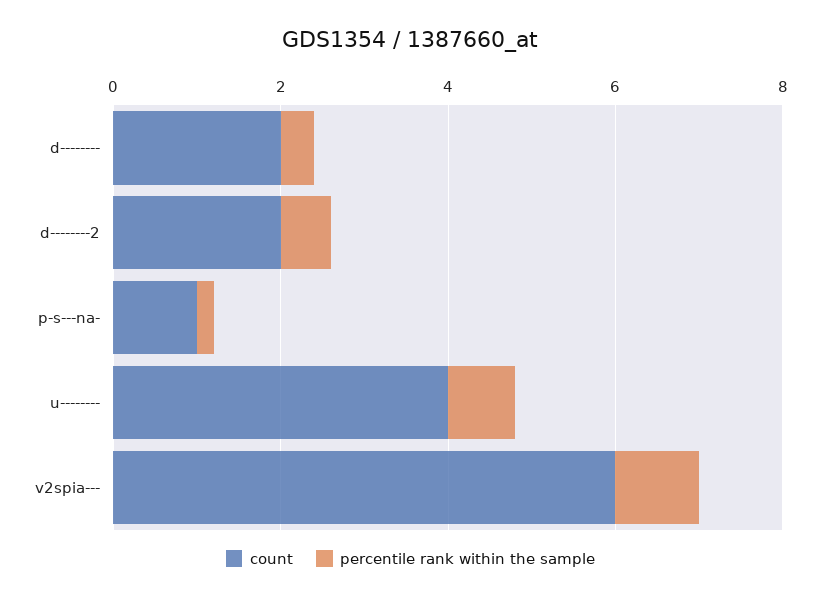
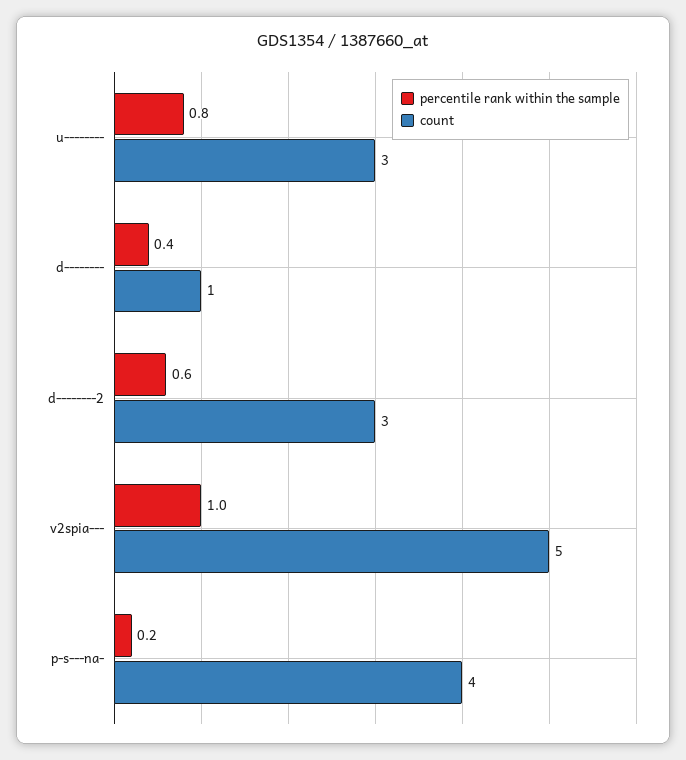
  {
    "count": {
-     "d--------": 2,
+     "d--------": 1,
-     "d--------2": 2,
+     "d--------2": 3,
-     "p-s---na-": 1,
+     "p-s---na-": 4,
-     "u--------": 4,
+     "u--------": 3,
-     "v2spia---": 6
+     "v2spia---": 5
    },
    "percentile rank within the sample": {
      "d--------": 0.4,
      "d--------2": 0.6,
      "p-s---na-": 0.2,
      "u--------": 0.8,
      "v2spia---": 1
    }
  }

